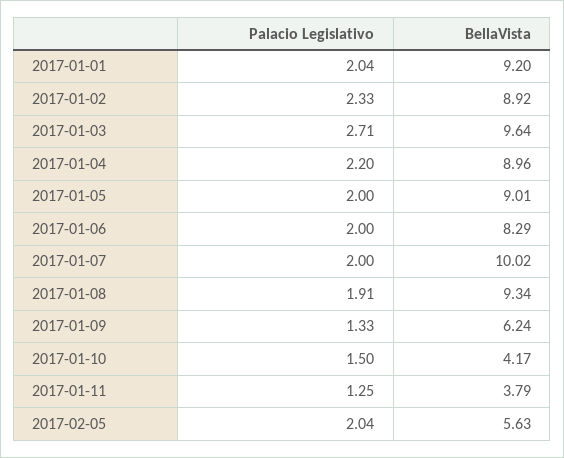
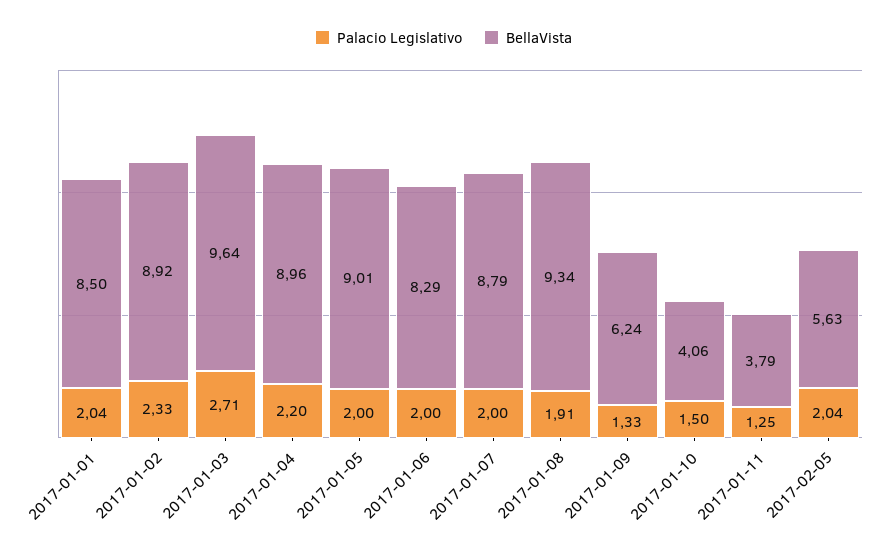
  {
    "Palacio Legislativo": {
      "2017-01-01": 2.04,
      "2017-01-02": 2.33,
      "2017-01-03": 2.71,
      "2017-01-04": 2.2,
      "2017-01-05": 2,
      "2017-01-06": 2,
      "2017-01-07": 2,
      "2017-01-08": 1.91,
      "2017-01-09": 1.33,
      "2017-01-10": 1.5,
      "2017-01-11": 1.25,
      "2017-02-05": 2.04
    },
    "BellaVista": {
-     "2017-01-01": 9.2,
+     "2017-01-01": 8.5,
      "2017-01-02": 8.92,
      "2017-01-03": 9.64,
      "2017-01-04": 8.96,
      "2017-01-05": 9.01,
      "2017-01-06": 8.29,
-     "2017-01-07": 10.02,
+     "2017-01-07": 8.79,
      "2017-01-08": 9.34,
      "2017-01-09": 6.24,
-     "2017-01-10": 4.17,
+     "2017-01-10": 4.06,
      "2017-01-11": 3.79,
      "2017-02-05": 5.63
    }
  }

